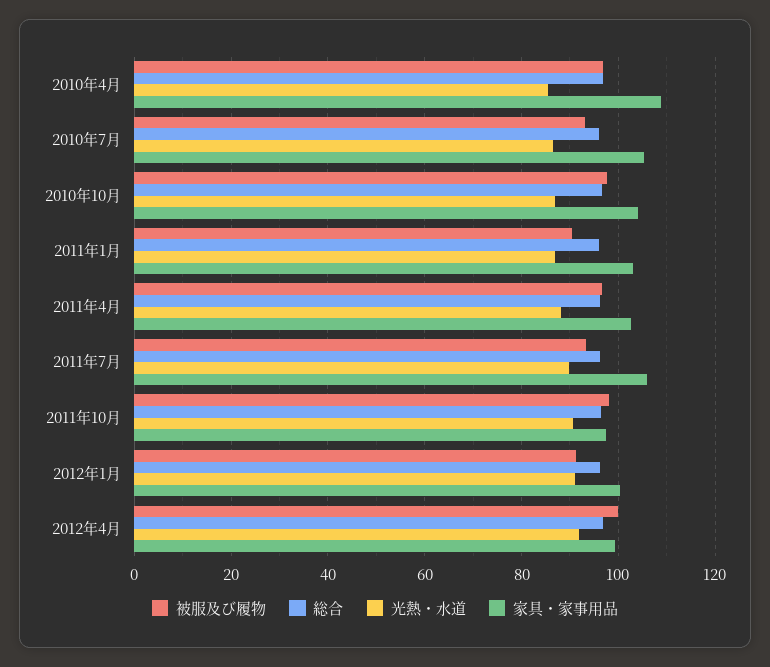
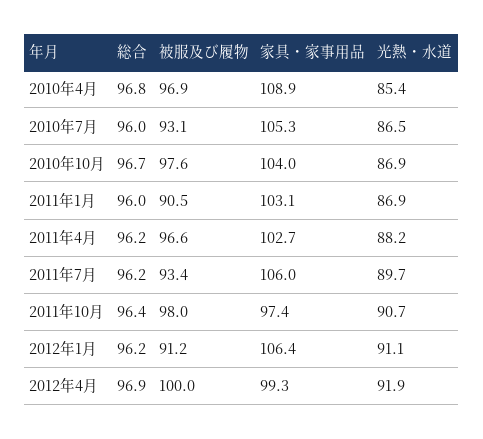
  {
    "被服及び履物": {
      "2010年4月": 96.9,
      "2010年7月": 93.1,
      "2010年10月": 97.6,
      "2011年1月": 90.5,
      "2011年4月": 96.6,
      "2011年7月": 93.4,
      "2011年10月": 98,
      "2012年1月": 91.2,
      "2012年4月": 100
    },
    "総合": {
      "2010年4月": 96.8,
      "2010年7月": 96,
      "2010年10月": 96.7,
      "2011年1月": 96,
      "2011年4月": 96.2,
      "2011年7月": 96.2,
      "2011年10月": 96.4,
      "2012年1月": 96.2,
      "2012年4月": 96.9
    },
    "光熱・水道": {
      "2010年4月": 85.4,
      "2010年7月": 86.5,
      "2010年10月": 86.9,
      "2011年1月": 86.9,
      "2011年4月": 88.2,
      "2011年7月": 89.7,
      "2011年10月": 90.7,
      "2012年1月": 91.1,
      "2012年4月": 91.9
    },
    "家具・家事用品": {
      "2010年4月": 108.9,
      "2010年7月": 105.3,
      "2010年10月": 104,
      "2011年1月": 103.1,
      "2011年4月": 102.7,
      "2011年7月": 106,
      "2011年10月": 97.4,
-     "2012年1月": 100,
+     "2012年1月": 106.4,
      "2012年4月": 99.3
    }
  }

